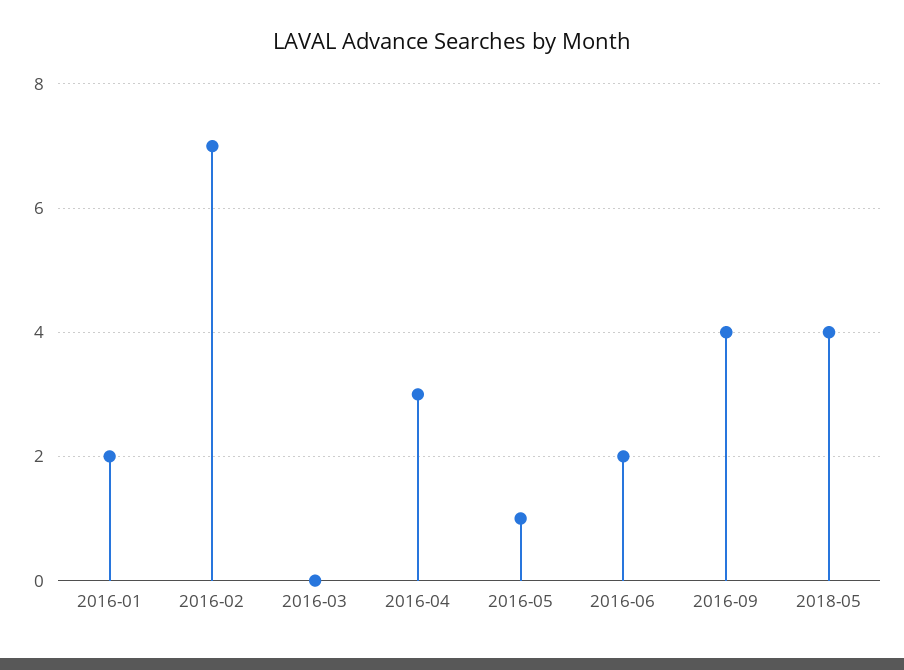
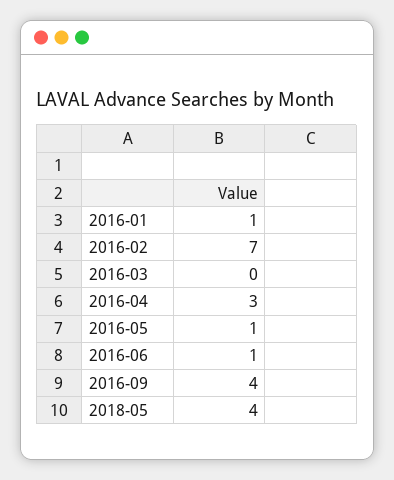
  {
-   "2016-01": 2,
+   "2016-01": 1,
    "2016-02": 7,
    "2016-03": 0,
    "2016-04": 3,
    "2016-05": 1,
-   "2016-06": 2,
+   "2016-06": 1,
    "2016-09": 4,
    "2018-05": 4
  }

